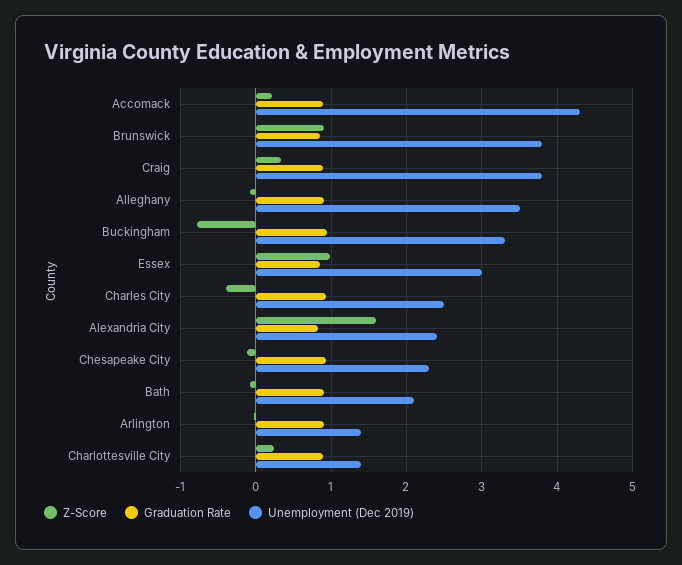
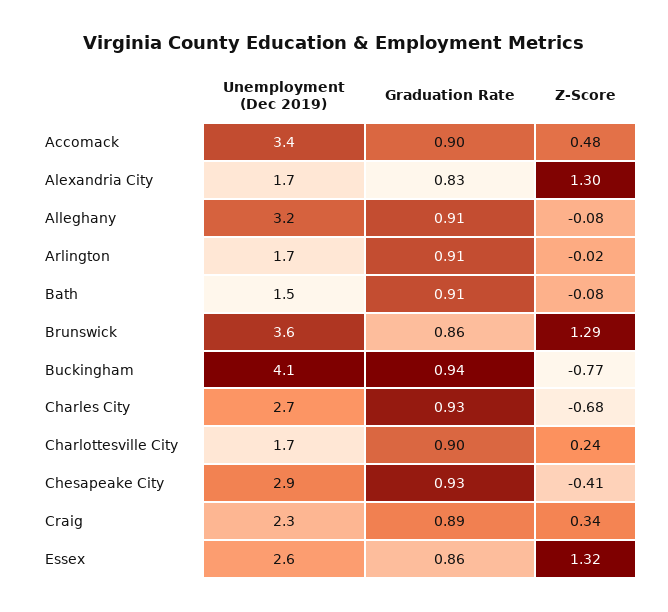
  {
    "Z-Score": {
-     "Accomack": 0.2,
+     "Accomack": 0.48,
-     "Brunswick": 0.9,
+     "Brunswick": 1.29,
      "Craig": 0.34,
      "Alleghany": -0.08,
      "Buckingham": -0.77,
-     "Essex": 1,
+     "Essex": 1.32,
-     "Charles City": -0.4,
+     "Charles City": -0.68,
-     "Alexandria City": 1.6,
+     "Alexandria City": 1.3,
-     "Chesapeake City": -0.1,
+     "Chesapeake City": -0.41,
      "Bath": -0.08,
      "Arlington": -0.02,
      "Charlottesville City": 0.24
    },
    "Graduation Rate": {
      "Accomack": 0.9,
      "Brunswick": 0.86,
      "Craig": 0.89,
      "Alleghany": 0.91,
      "Buckingham": 0.94,
      "Essex": 0.86,
      "Charles City": 0.93,
      "Alexandria City": 0.83,
      "Chesapeake City": 0.93,
      "Bath": 0.91,
      "Arlington": 0.91,
      "Charlottesville City": 0.9
    },
    "Unemployment (Dec 2019)": {
-     "Accomack": 4.3,
+     "Accomack": 3.4,
-     "Brunswick": 3.8,
+     "Brunswick": 3.6,
-     "Craig": 3.8,
+     "Craig": 2.3,
-     "Alleghany": 3.5,
+     "Alleghany": 3.2,
-     "Buckingham": 3.3,
+     "Buckingham": 4.1,
-     "Essex": 3,
+     "Essex": 2.6,
-     "Charles City": 2.5,
+     "Charles City": 2.7,
-     "Alexandria City": 2.4,
+     "Alexandria City": 1.7,
-     "Chesapeake City": 2.3,
+     "Chesapeake City": 2.9,
-     "Bath": 2.1,
+     "Bath": 1.5,
-     "Arlington": 1.4,
+     "Arlington": 1.7,
-     "Charlottesville City": 1.4
+     "Charlottesville City": 1.7
    }
  }

